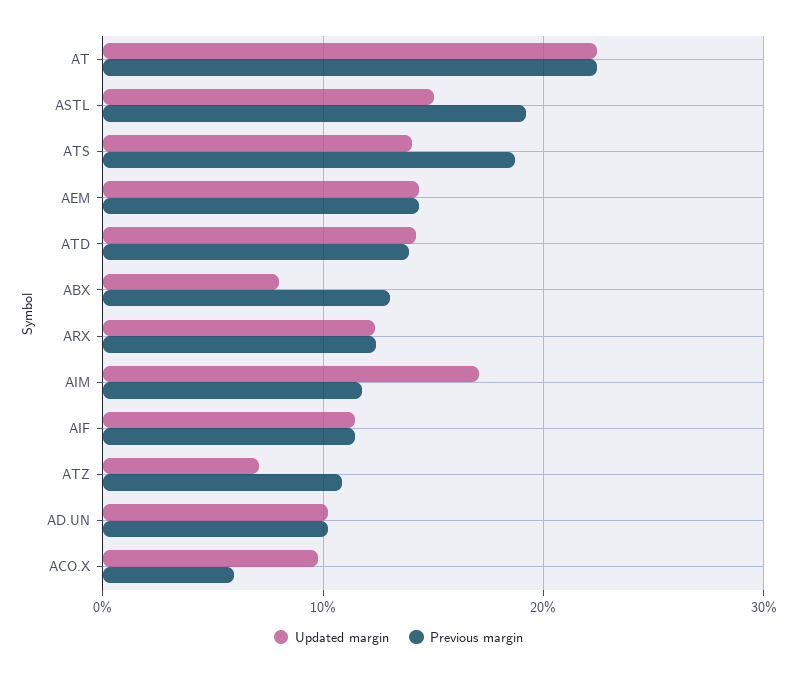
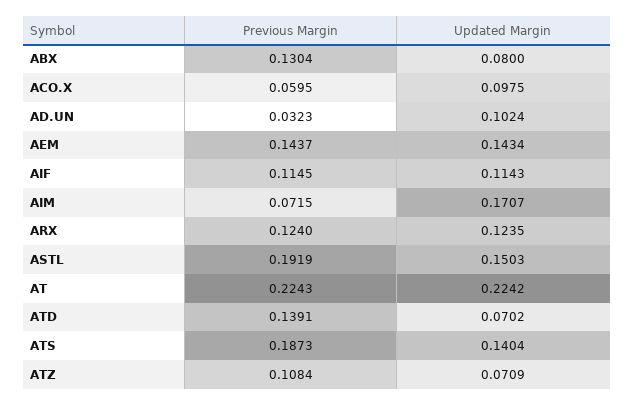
  {
    "Updated margin": {
      "AT": 0.2242,
      "ASTL": 0.1503,
      "ATS": 0.1404,
      "AEM": 0.1434,
-     "ATD": 0.14,
+     "ATD": 0.0702,
      "ABX": 0.08,
      "ARX": 0.1235,
      "AIM": 0.1707,
      "AIF": 0.1143,
      "ATZ": 0.0709,
      "AD.UN": 0.1024,
      "ACO.X": 0.0975
    },
    "Previous margin": {
      "AT": 0.2243,
      "ASTL": 0.1919,
      "ATS": 0.1873,
      "AEM": 0.1437,
      "ATD": 0.1391,
      "ABX": 0.1304,
      "ARX": 0.124,
-     "AIM": 0.12,
+     "AIM": 0.0715,
      "AIF": 0.1145,
      "ATZ": 0.1084,
-     "AD.UN": 0.1,
+     "AD.UN": 0.0323,
      "ACO.X": 0.0595
    }
  }

